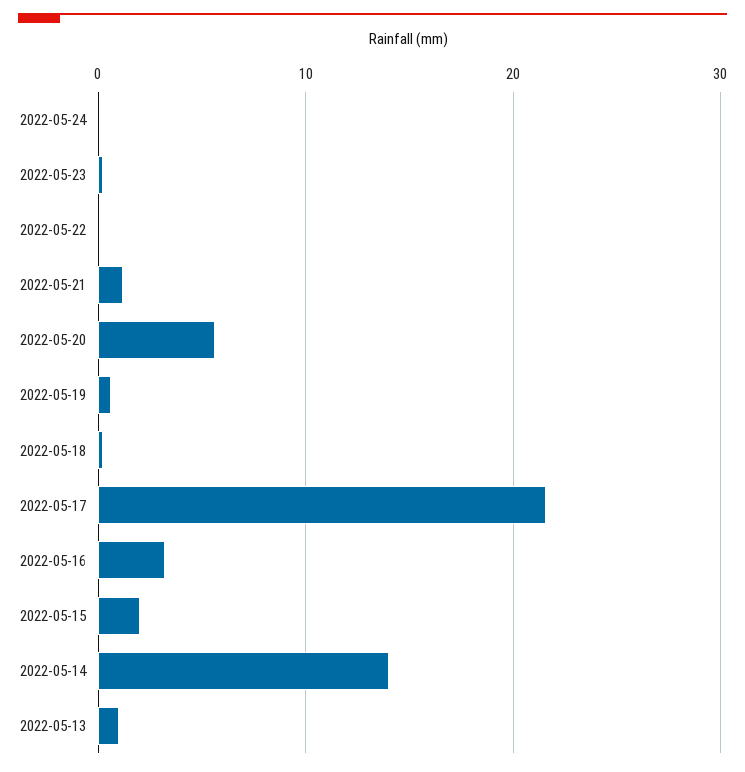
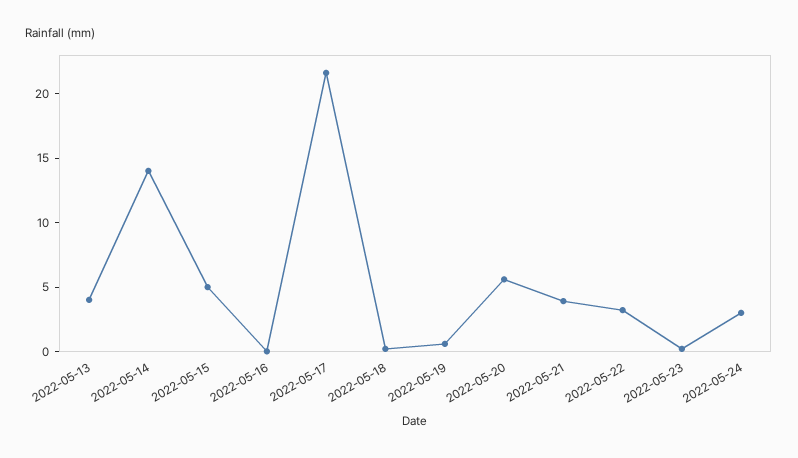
  {
-   "2022-05-24": 0,
+   "2022-05-24": 3,
    "2022-05-23": 0,
-   "2022-05-22": 0,
+   "2022-05-22": 3,
-   "2022-05-21": 1,
+   "2022-05-21": 4,
    "2022-05-20": 6,
    "2022-05-19": 1,
    "2022-05-18": 0,
    "2022-05-17": 22,
-   "2022-05-16": 3,
+   "2022-05-16": 0,
-   "2022-05-15": 2,
+   "2022-05-15": 5,
    "2022-05-14": 14,
-   "2022-05-13": 1
+   "2022-05-13": 4
  }

